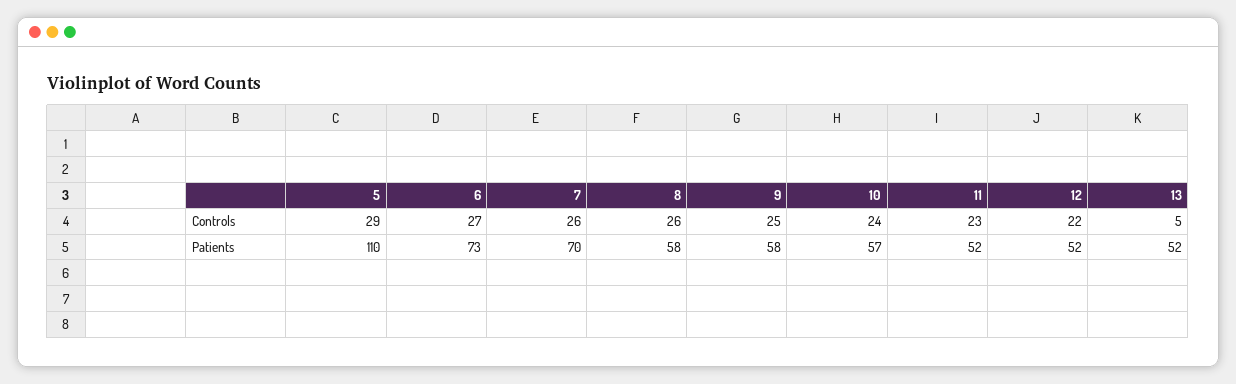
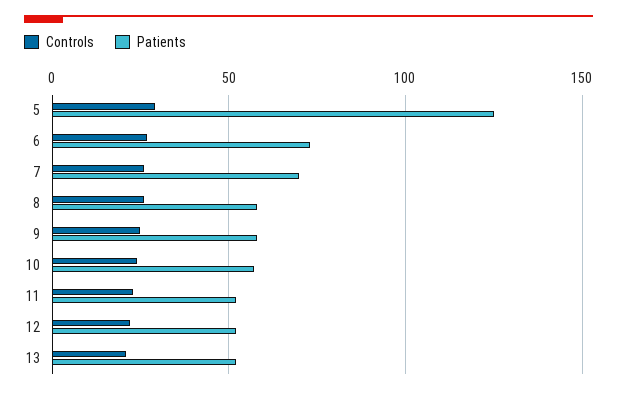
  {
    "Controls": {
      "5": 29,
      "6": 27,
      "7": 26,
      "8": 26,
      "9": 25,
      "10": 24,
      "11": 23,
      "12": 22,
-     "13": 5
+     "13": 20
    },
    "Patients": {
-     "5": 110,
+     "5": 125,
      "6": 73,
      "7": 70,
      "8": 58,
      "9": 58,
      "10": 57,
      "11": 52,
      "12": 52,
      "13": 52
    }
  }

